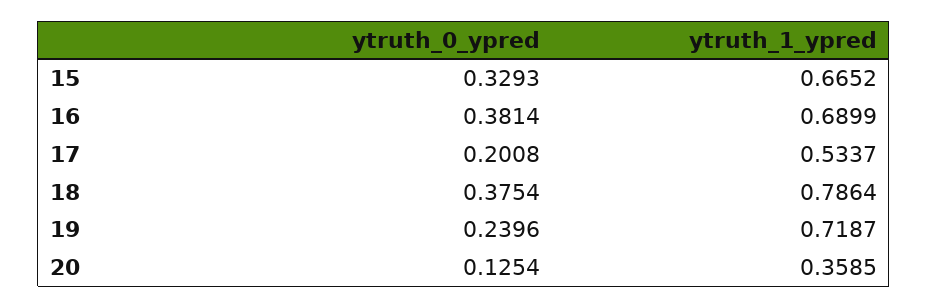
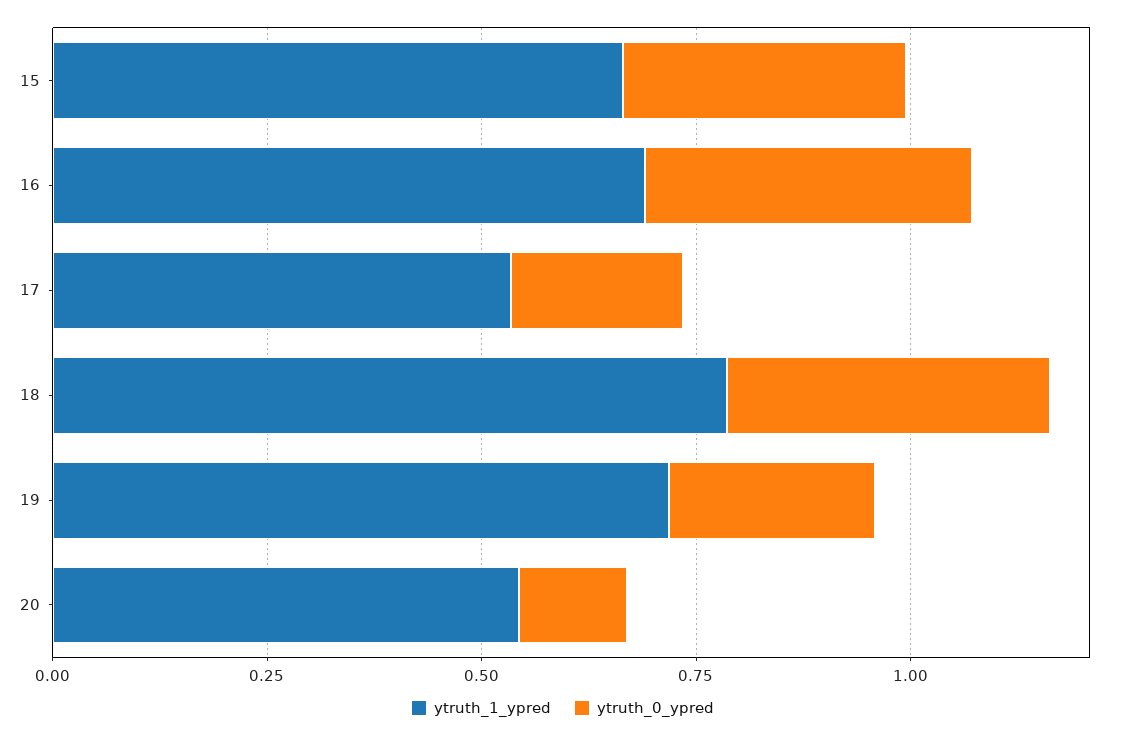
  {
    "ytruth_0_ypred": {
      "15": 0.3293,
      "16": 0.3814,
      "17": 0.2008,
      "18": 0.3754,
      "19": 0.2396,
      "20": 0.1254
    },
    "ytruth_1_ypred": {
      "15": 0.6652,
      "16": 0.6899,
      "17": 0.5337,
      "18": 0.7864,
      "19": 0.7187,
-     "20": 0.3585
+     "20": 0.55
    }
  }

